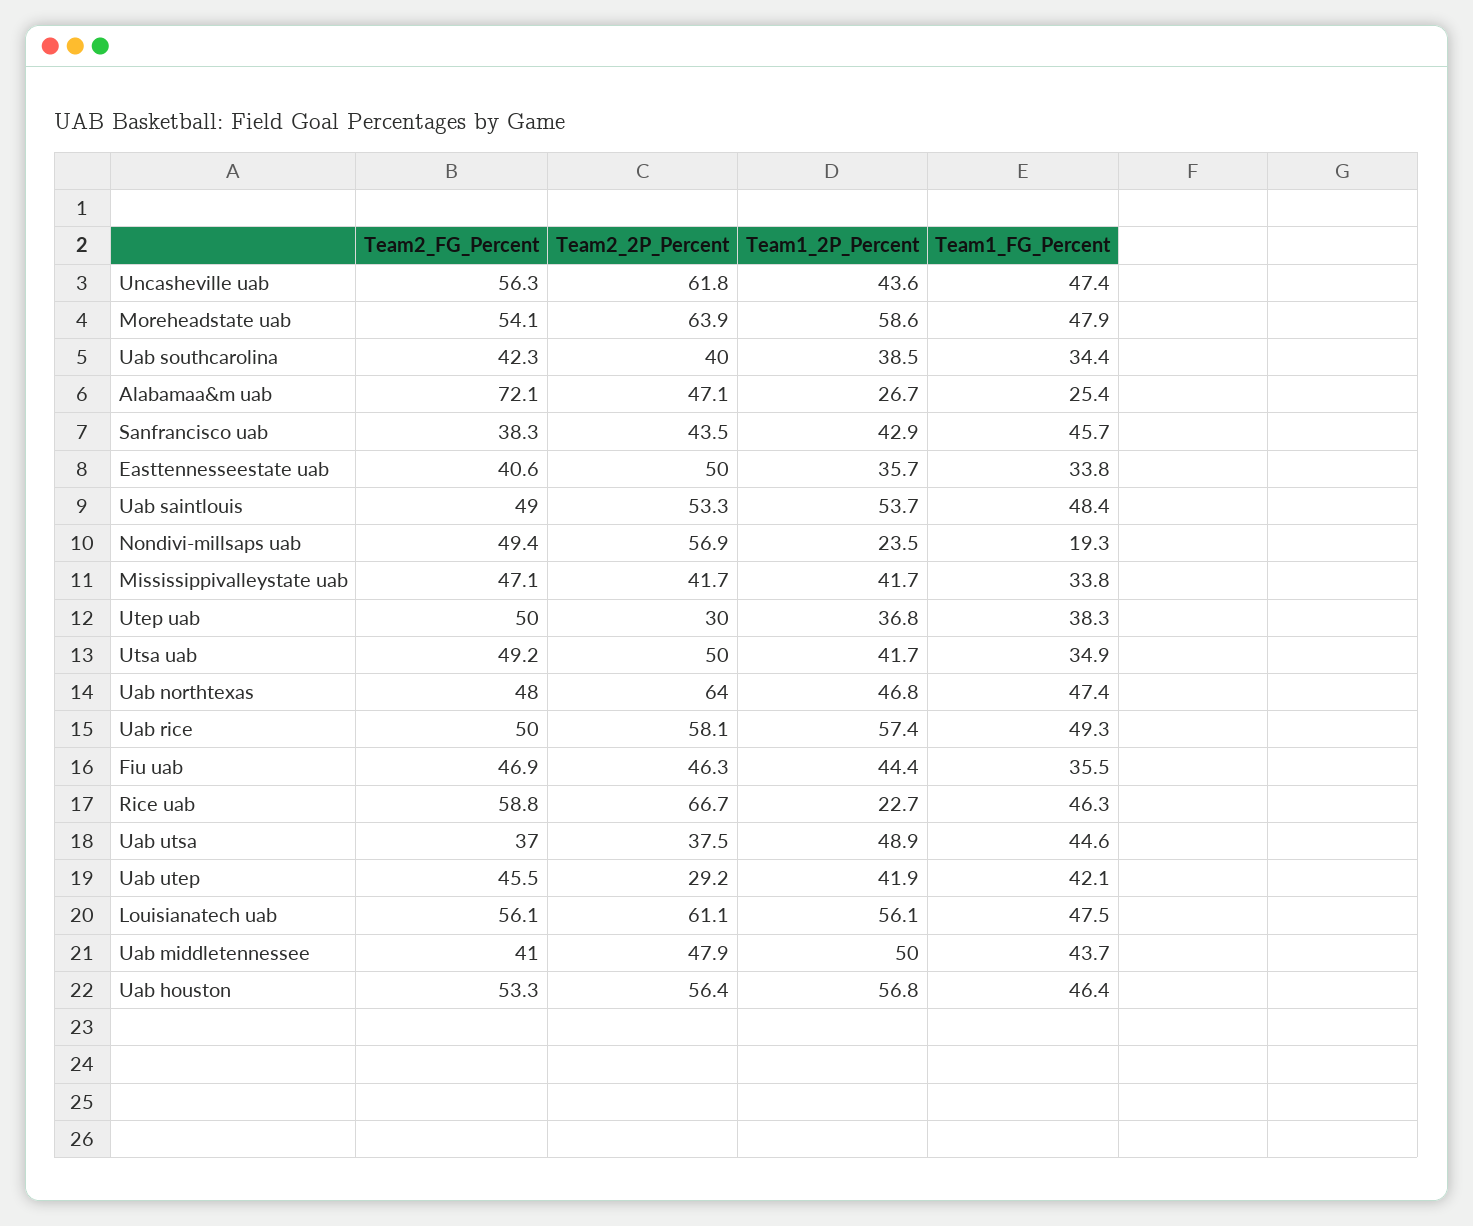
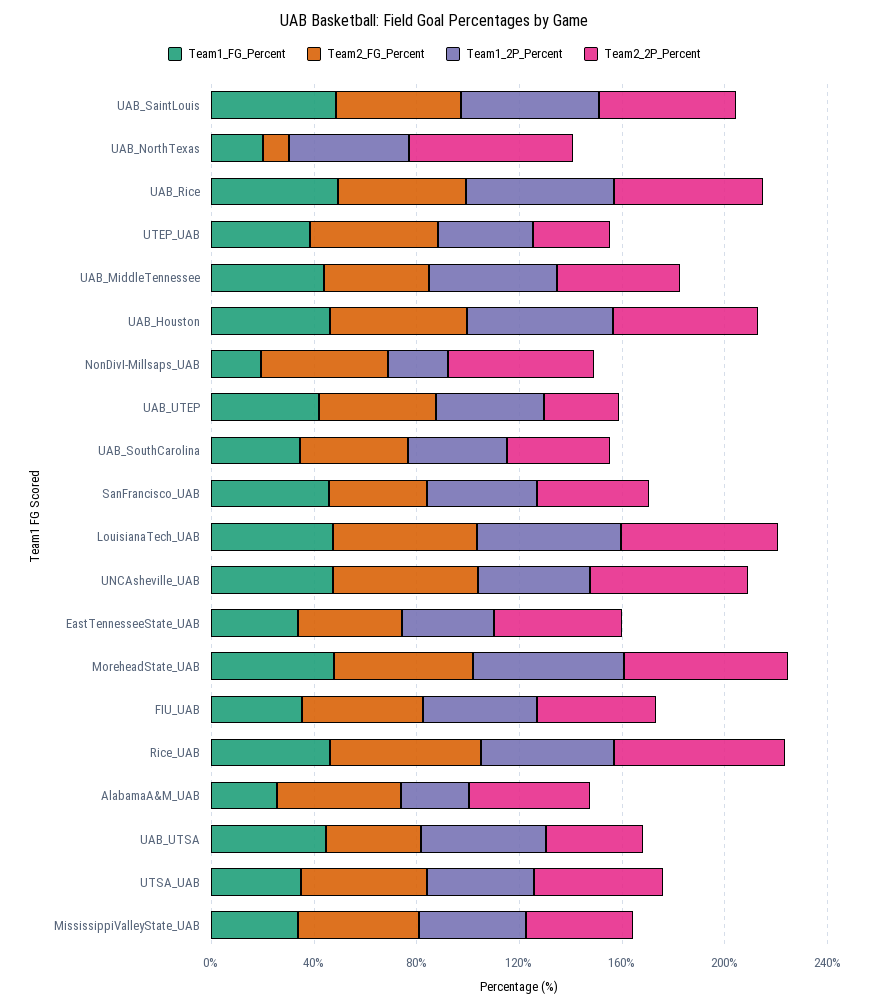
  {
    "Team2_FG_Percent": {
      "Uncasheville uab": 56.3,
      "Moreheadstate uab": 54.1,
      "Uab southcarolina": 42.3,
-     "Alabamaa&m uab": 72.1,
+     "Alabamaa&m uab": 50,
      "Sanfrancisco uab": 38.3,
      "Easttennesseestate uab": 40.6,
      "Uab saintlouis": 49,
      "Nondivi-millsaps uab": 49.4,
      "Mississippivalleystate uab": 47.1,
      "Utep uab": 50,
      "Utsa uab": 49.2,
-     "Uab northtexas": 48,
+     "Uab northtexas": 10,
      "Uab rice": 50,
      "Fiu uab": 46.9,
      "Rice uab": 58.8,
      "Uab utsa": 37,
      "Uab utep": 45.5,
      "Louisianatech uab": 56.1,
      "Uab middletennessee": 41,
      "Uab houston": 53.3
    },
    "Team2_2P_Percent": {
      "Uncasheville uab": 61.8,
      "Moreheadstate uab": 63.9,
      "Uab southcarolina": 40,
      "Alabamaa&m uab": 47.1,
      "Sanfrancisco uab": 43.5,
      "Easttennesseestate uab": 50,
      "Uab saintlouis": 53.3,
      "Nondivi-millsaps uab": 56.9,
      "Mississippivalleystate uab": 41.7,
      "Utep uab": 30,
      "Utsa uab": 50,
      "Uab northtexas": 64,
      "Uab rice": 58.1,
      "Fiu uab": 46.3,
      "Rice uab": 66.7,
      "Uab utsa": 37.5,
      "Uab utep": 29.2,
      "Louisianatech uab": 61.1,
      "Uab middletennessee": 47.9,
      "Uab houston": 56.4
    },
    "Team1_2P_Percent": {
      "Uncasheville uab": 43.6,
      "Moreheadstate uab": 58.6,
      "Uab southcarolina": 38.5,
      "Alabamaa&m uab": 26.7,
      "Sanfrancisco uab": 42.9,
      "Easttennesseestate uab": 35.7,
      "Uab saintlouis": 53.7,
      "Nondivi-millsaps uab": 23.5,
      "Mississippivalleystate uab": 41.7,
      "Utep uab": 36.8,
      "Utsa uab": 41.7,
      "Uab northtexas": 46.8,
      "Uab rice": 57.4,
      "Fiu uab": 44.4,
-     "Rice uab": 22.7,
+     "Rice uab": 50,
      "Uab utsa": 48.9,
      "Uab utep": 41.9,
      "Louisianatech uab": 56.1,
      "Uab middletennessee": 50,
      "Uab houston": 56.8
    },
    "Team1_FG_Percent": {
      "Uncasheville uab": 47.4,
      "Moreheadstate uab": 47.9,
      "Uab southcarolina": 34.4,
      "Alabamaa&m uab": 25.4,
      "Sanfrancisco uab": 45.7,
      "Easttennesseestate uab": 33.8,
      "Uab saintlouis": 48.4,
      "Nondivi-millsaps uab": 19.3,
      "Mississippivalleystate uab": 33.8,
      "Utep uab": 38.3,
      "Utsa uab": 34.9,
-     "Uab northtexas": 47.4,
+     "Uab northtexas": 20,
      "Uab rice": 49.3,
      "Fiu uab": 35.5,
      "Rice uab": 46.3,
      "Uab utsa": 44.6,
      "Uab utep": 42.1,
      "Louisianatech uab": 47.5,
      "Uab middletennessee": 43.7,
      "Uab houston": 46.4
    }
  }

